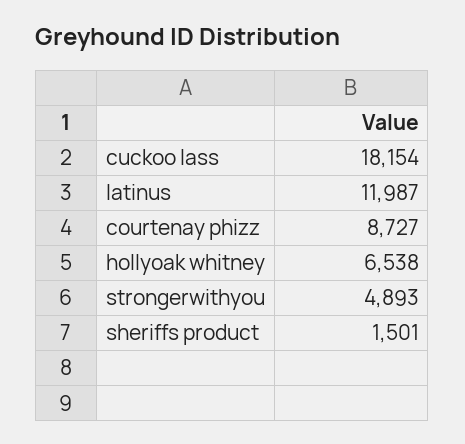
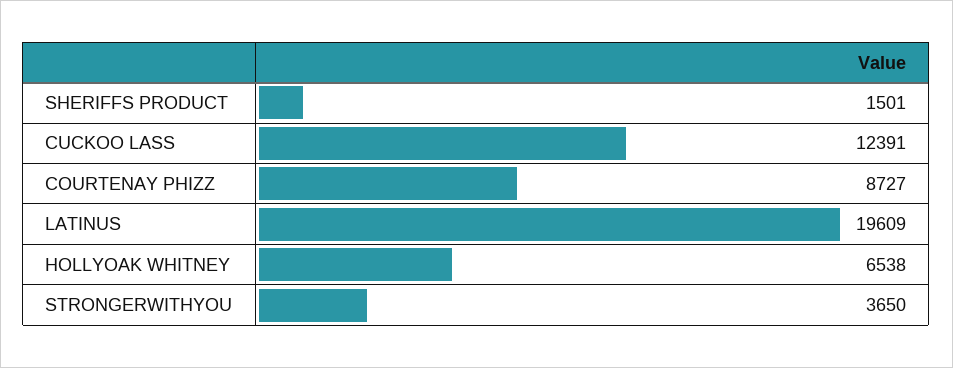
  {
-   "cuckoo lass": 18154,
+   "cuckoo lass": 12391,
-   "latinus": 11987,
+   "latinus": 19609,
    "courtenay phizz": 8727,
    "hollyoak whitney": 6538,
-   "strongerwithyou": 4893,
+   "strongerwithyou": 3650,
    "sheriffs product": 1501
  }

